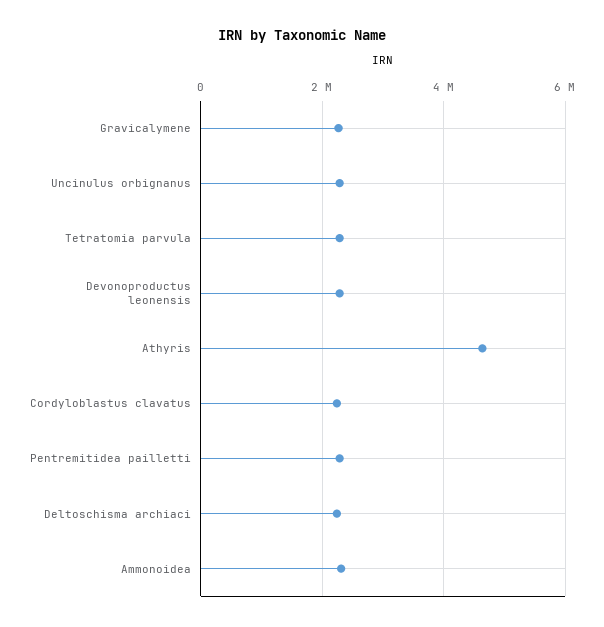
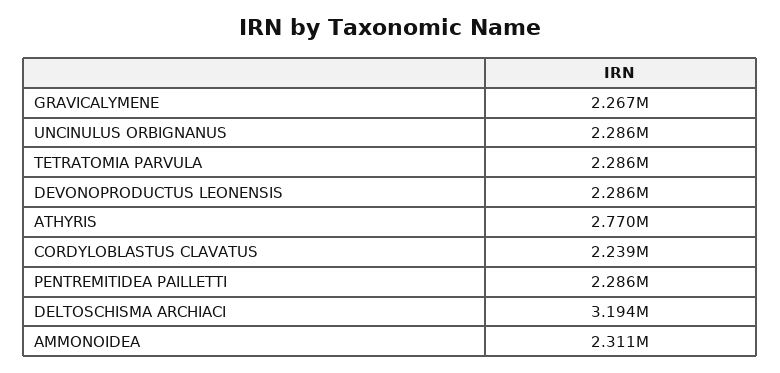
  {
    "Gravicalymene": 2267000,
    "Uncinulus orbignanus": 2286000,
    "Tetratomia parvula": 2286000,
    "Devonoproductus leonensis": 2286000,
-   "Athyris": 4600000,
+   "Athyris": 2770000,
    "Cordyloblastus clavatus": 2239000,
    "Pentremitidea pailletti": 2286000,
-   "Deltoschisma archiaci": 2200000,
+   "Deltoschisma archiaci": 3194000,
    "Ammonoidea": 2311000
  }

